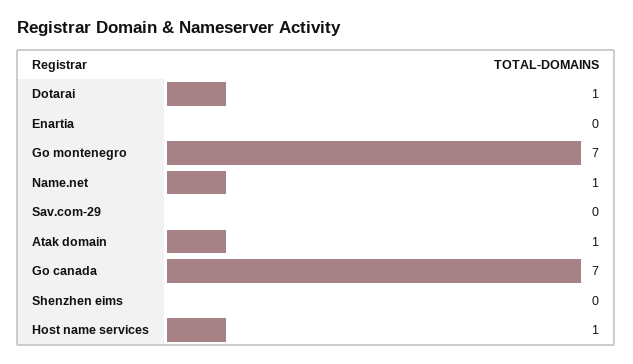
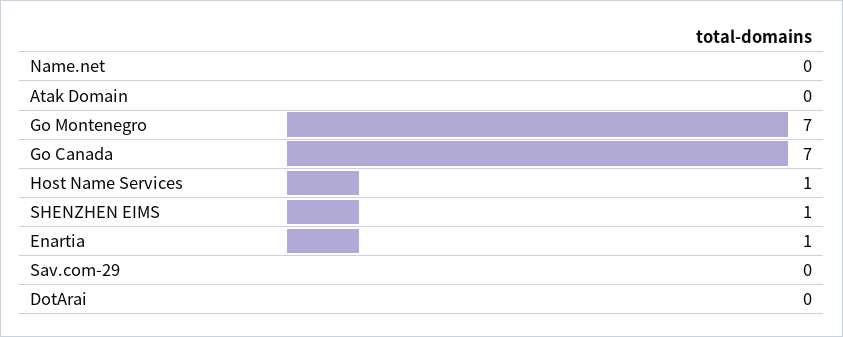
  {
-   "Dotarai": 1,
+   "Dotarai": 0,
-   "Enartia": 0,
+   "Enartia": 1,
    "Go montenegro": 7,
-   "Name.net": 1,
+   "Name.net": 0,
    "Sav.com-29": 0,
-   "Atak domain": 1,
+   "Atak domain": 0,
    "Go canada": 7,
-   "Shenzhen eims": 0,
+   "Shenzhen eims": 1,
    "Host name services": 1
  }

